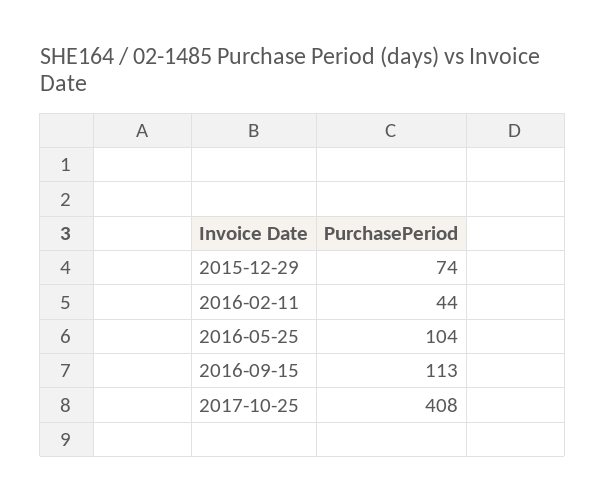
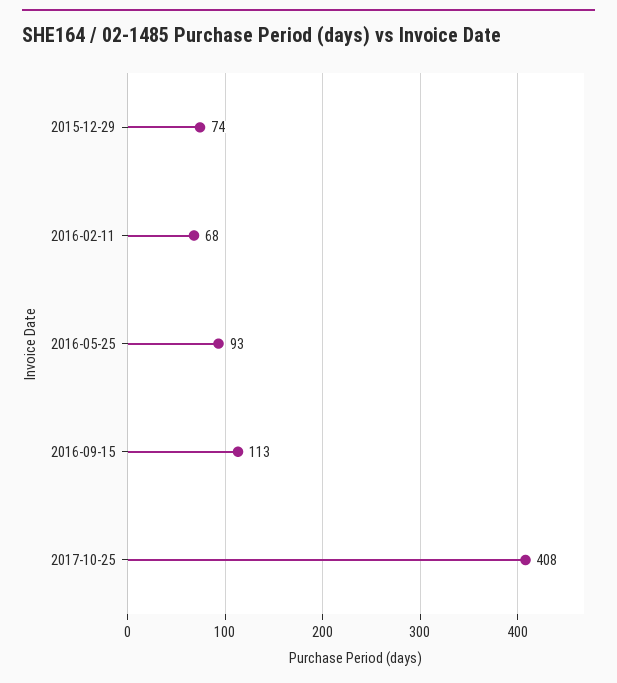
  {
    "2015-12-29": 74,
-   "2016-02-11": 44,
+   "2016-02-11": 68,
-   "2016-05-25": 104,
+   "2016-05-25": 93,
    "2016-09-15": 113,
    "2017-10-25": 408
  }

